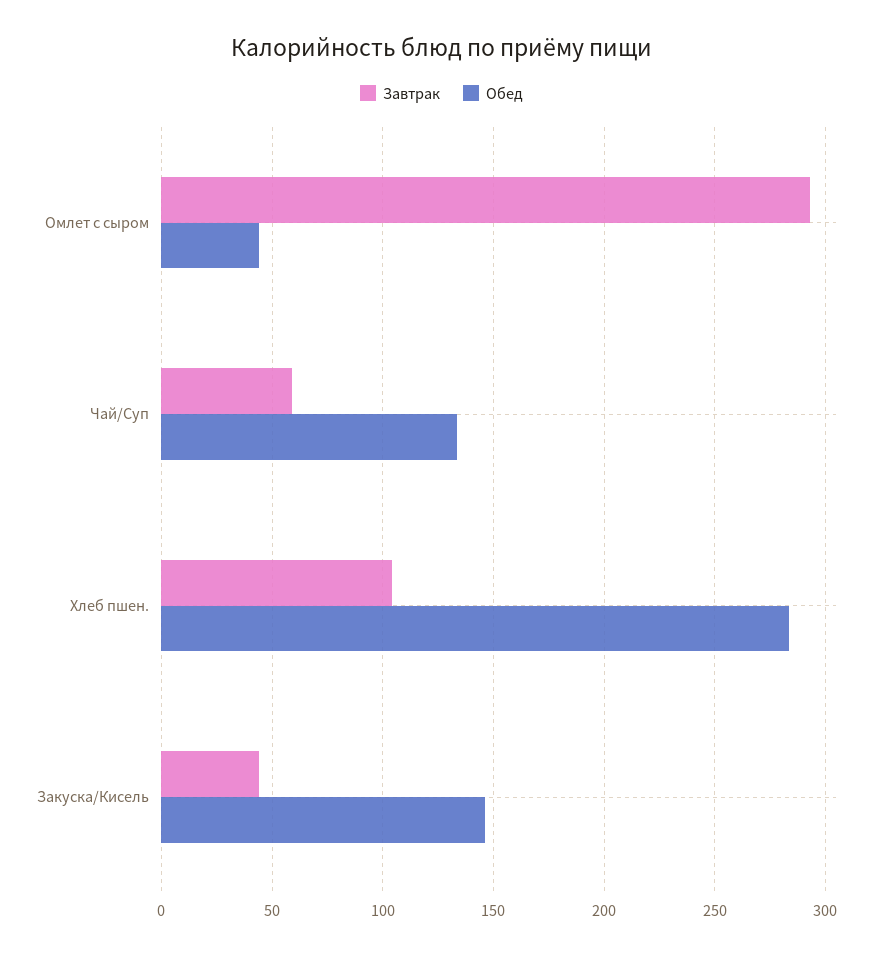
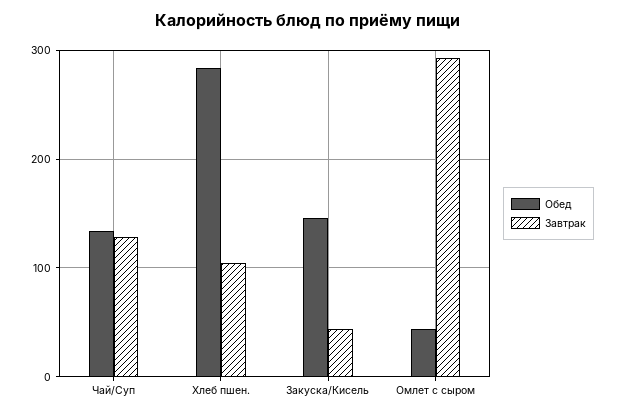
  {
    "Завтрак": {
      "Омлет с сыром": 295,
-     "Чай/Суп": 60,
+     "Чай/Суп": 130,
      "Хлеб пшен.": 105,
      "Закуска/Кисель": 45
    },
    "Обед": {
      "Омлет с сыром": 45,
      "Чай/Суп": 135,
      "Хлеб пшен.": 285,
      "Закуска/Кисель": 145
    }
  }

